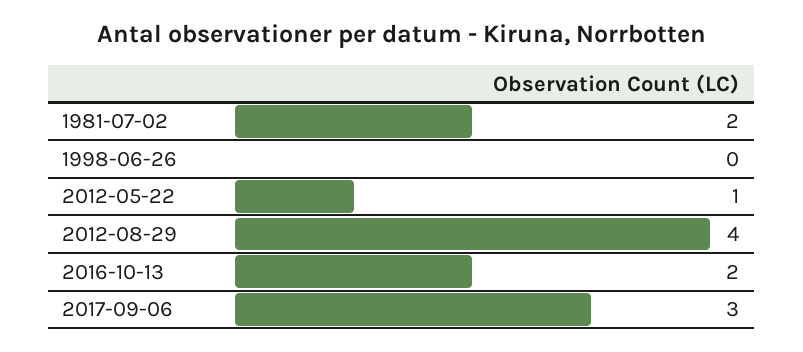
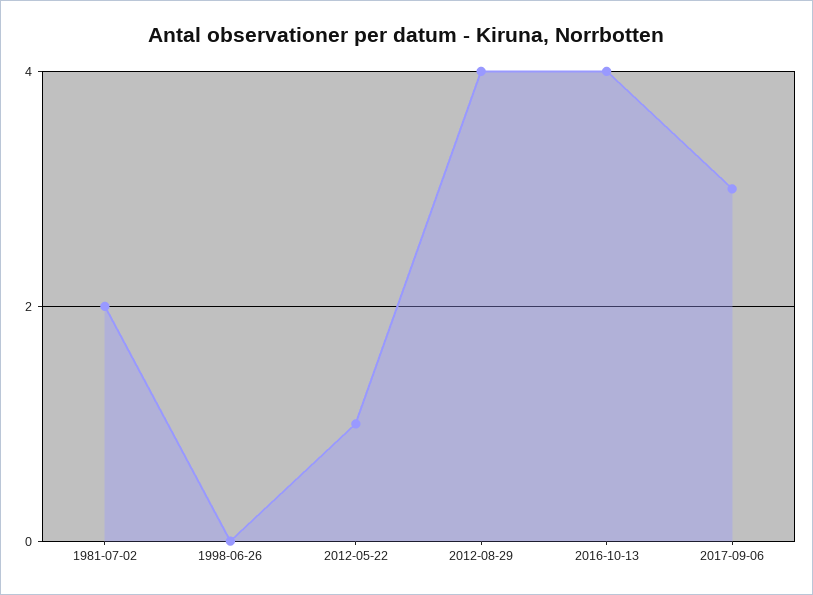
  {
    "1981-07-02": 2,
    "1998-06-26": 0,
    "2012-05-22": 1,
    "2012-08-29": 4,
-   "2016-10-13": 2,
+   "2016-10-13": 4,
    "2017-09-06": 3
  }

